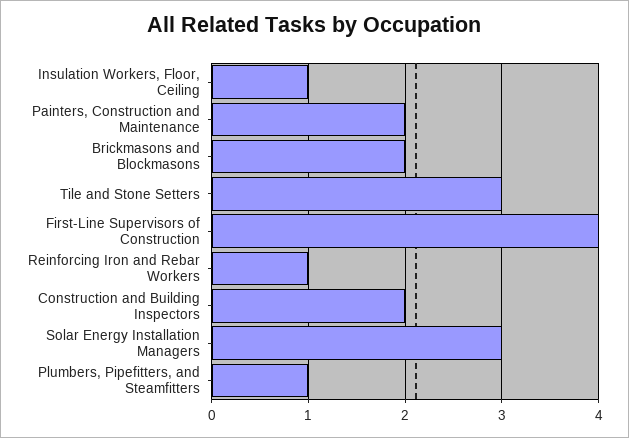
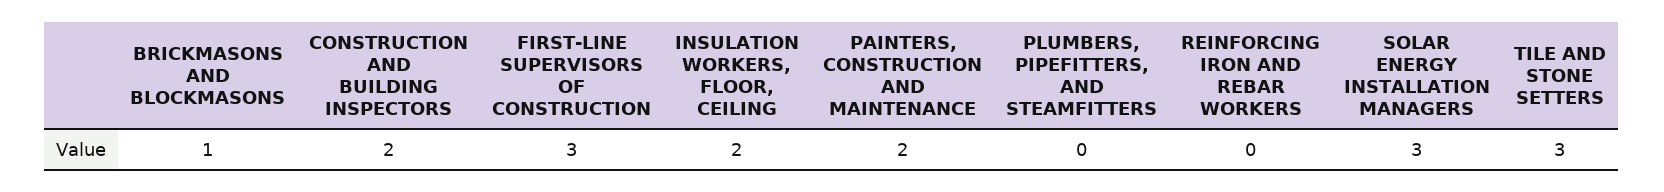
  {
-   "Insulation Workers, Floor, Ceiling": 1,
+   "Insulation Workers, Floor, Ceiling": 2,
    "Painters, Construction and Maintenance": 2,
-   "Brickmasons and Blockmasons": 2,
+   "Brickmasons and Blockmasons": 1,
    "Tile and Stone Setters": 3,
-   "First-Line Supervisors of Construction": 4,
+   "First-Line Supervisors of Construction": 3,
-   "Reinforcing Iron and Rebar Workers": 1,
+   "Reinforcing Iron and Rebar Workers": 0,
    "Construction and Building Inspectors": 2,
    "Solar Energy Installation Managers": 3,
-   "Plumbers, Pipefitters, and Steamfitters": 1
+   "Plumbers, Pipefitters, and Steamfitters": 0
  }

